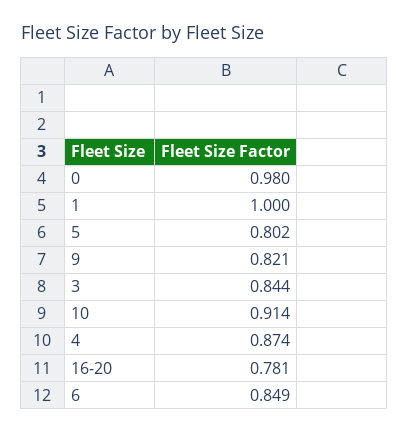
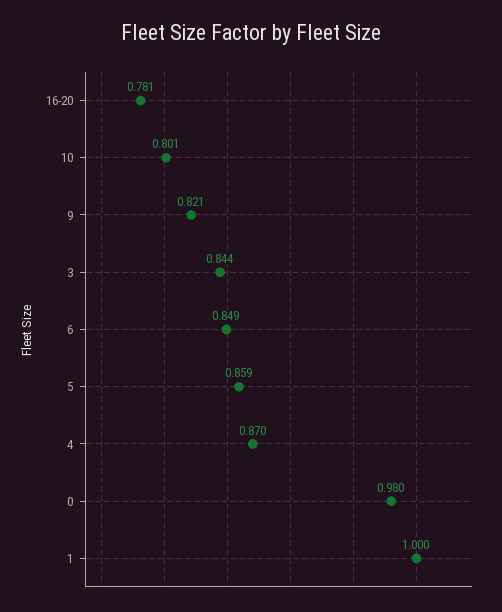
  {
    "0": 0.98,
    "1": 1,
-   "5": 0.802,
+   "5": 0.859,
    "9": 0.821,
    "3": 0.844,
-   "10": 0.914,
+   "10": 0.801,
-   "4": 0.874,
+   "4": 0.87,
    "16-20": 0.781,
    "6": 0.849
  }

